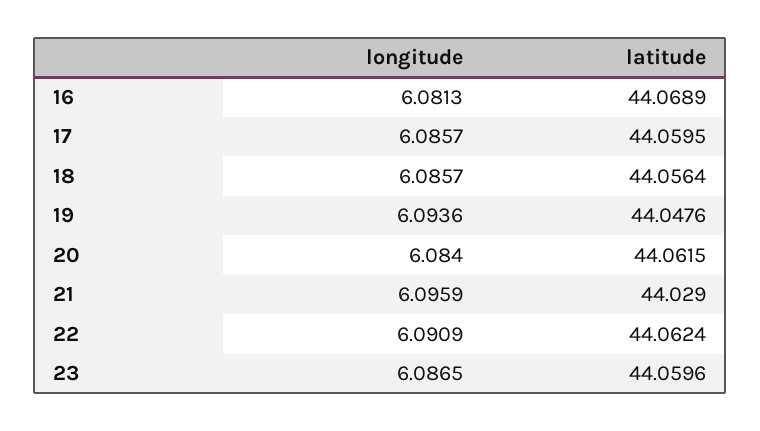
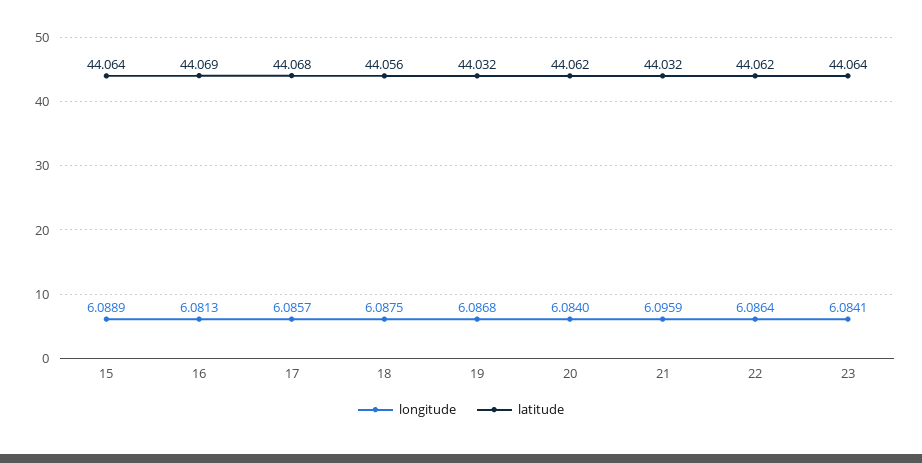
  {
    "longitude": {
      "16": 6.0813,
      "17": 6.0857,
-     "18": 6.0857,
+     "18": 6.0875,
-     "19": 6.0936,
+     "19": 6.0868,
      "20": 6.084,
      "21": 6.0959,
-     "22": 6.0909,
+     "22": 6.0864,
-     "23": 6.0865
+     "23": 6.0841,
+     "15": 6.0889
    },
    "latitude": {
      "16": 44.0689,
-     "17": 44.0595,
+     "17": 44.068,
      "18": 44.0564,
-     "19": 44.0476,
+     "19": 44.032,
      "20": 44.0615,
-     "21": 44.029,
+     "21": 44.032,
      "22": 44.0624,
-     "23": 44.0596
+     "23": 44.064,
+     "15": 44.064
    }
  }

